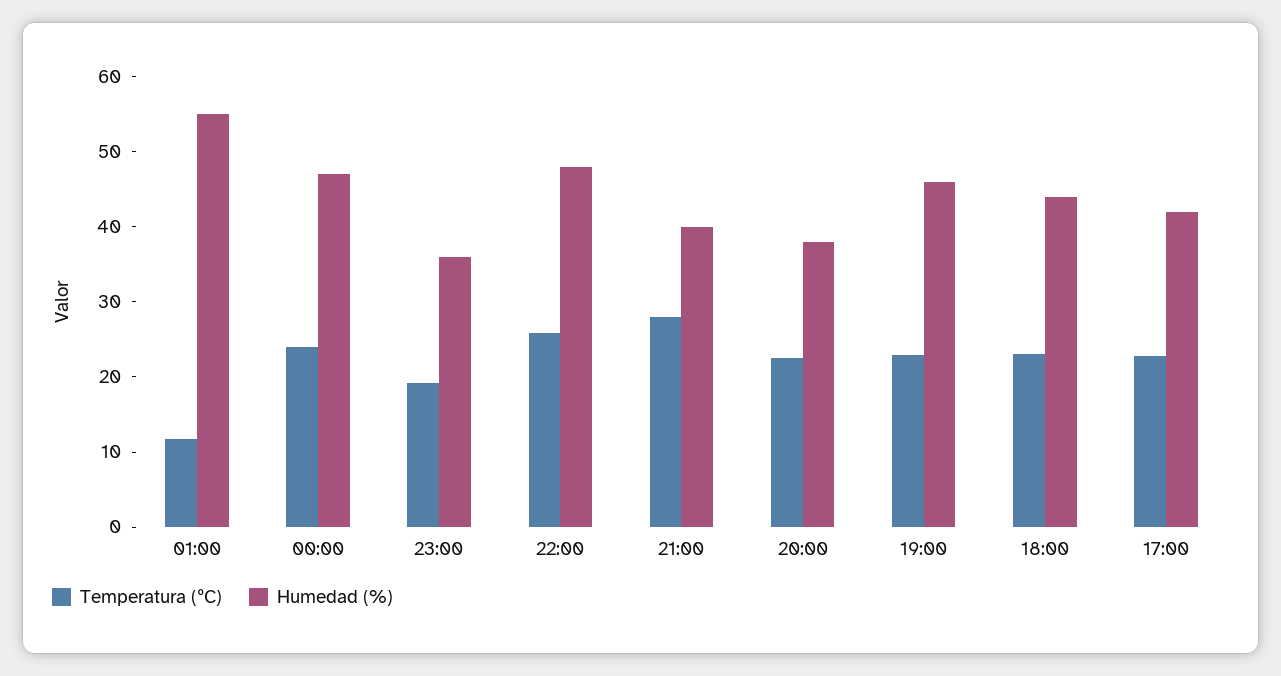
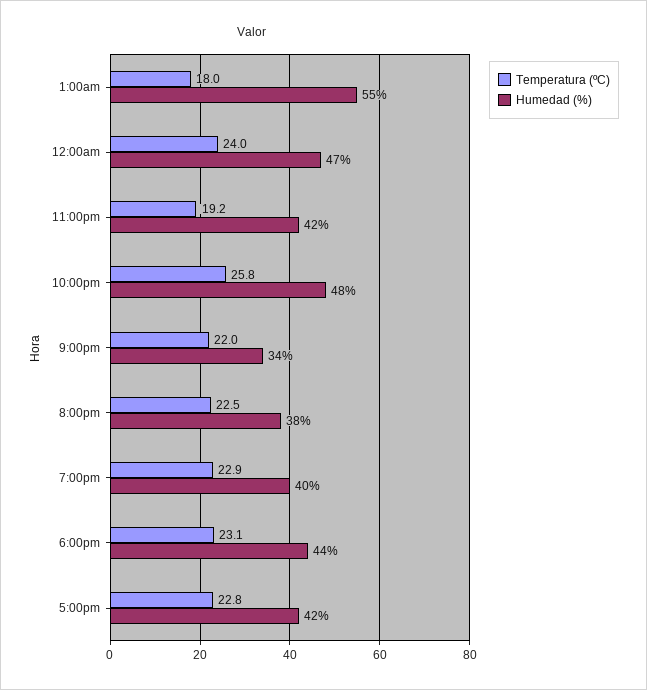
  {
    "Temperatura (ºC)": {
-     "01:00": 12,
+     "01:00": 18,
      "00:00": 24,
      "23:00": 19.2,
      "22:00": 25.8,
-     "21:00": 28,
+     "21:00": 22,
      "20:00": 22.5,
      "19:00": 22.9,
      "18:00": 23.1,
      "17:00": 22.8
    },
    "Humedad (%)": {
      "01:00": 55,
      "00:00": 47,
-     "23:00": 36,
+     "23:00": 42,
      "22:00": 48,
-     "21:00": 40,
+     "21:00": 34,
      "20:00": 38,
-     "19:00": 46,
+     "19:00": 40,
      "18:00": 44,
      "17:00": 42
    }
  }

